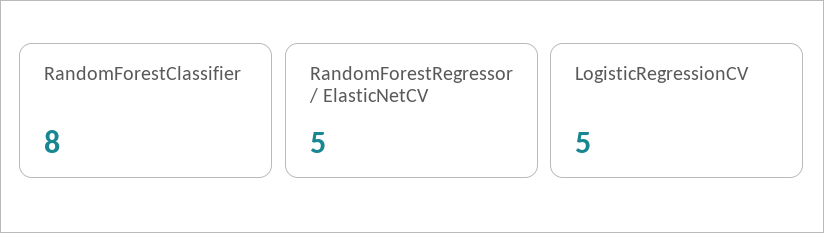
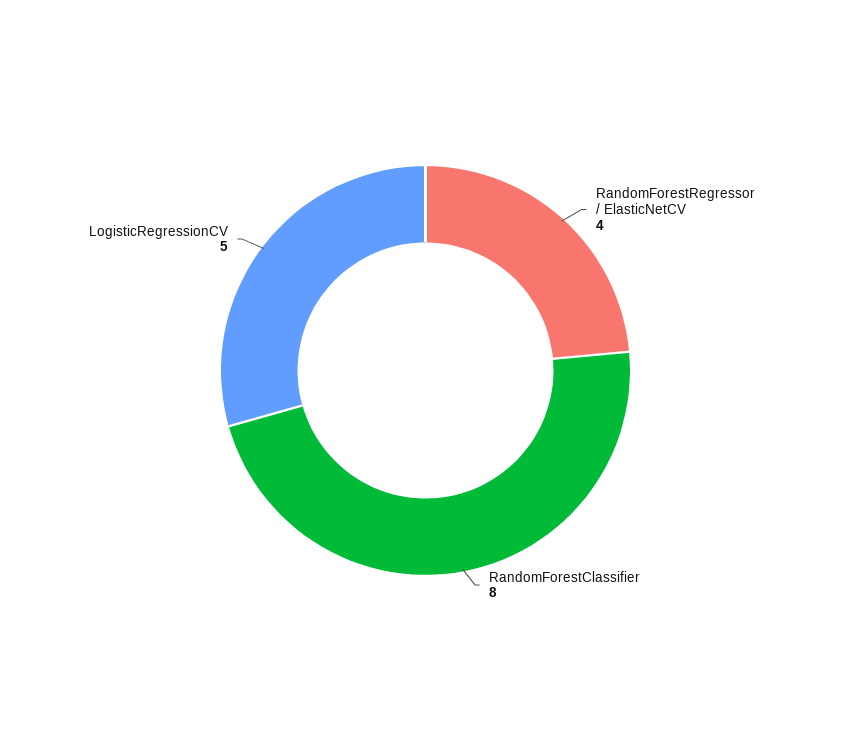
  {
    "RandomForestClassifier": 8,
-   "RandomForestRegressor / ElasticNetCV": 5,
+   "RandomForestRegressor / ElasticNetCV": 4,
    "LogisticRegressionCV": 5
  }

